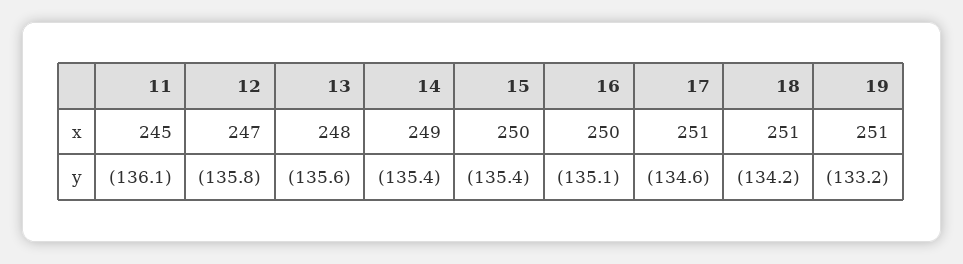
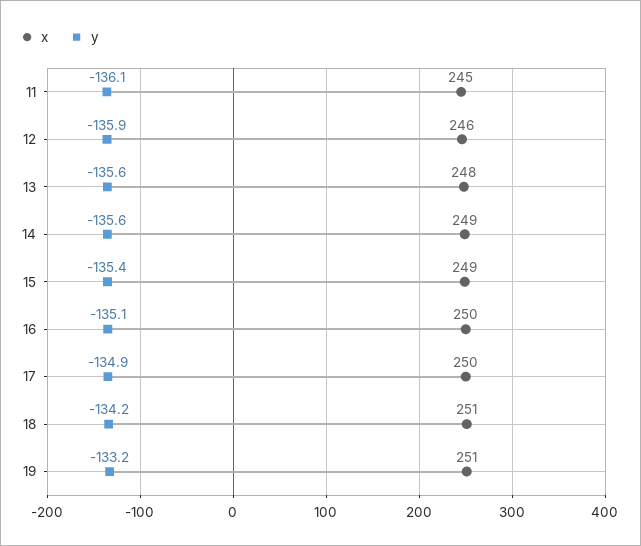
  {
    "x": {
      "11": 245,
-     "12": 247,
+     "12": 246,
      "13": 248,
      "14": 249,
-     "15": 250,
+     "15": 249,
      "16": 250,
-     "17": 251,
+     "17": 250,
      "18": 251,
      "19": 251
    },
    "y": {
      "11": -136.1,
-     "12": -135.8,
+     "12": -135.9,
      "13": -135.6,
-     "14": -135.4,
+     "14": -135.6,
      "15": -135.4,
      "16": -135.1,
-     "17": -134.6,
+     "17": -134.9,
      "18": -134.2,
      "19": -133.2
    }
  }

